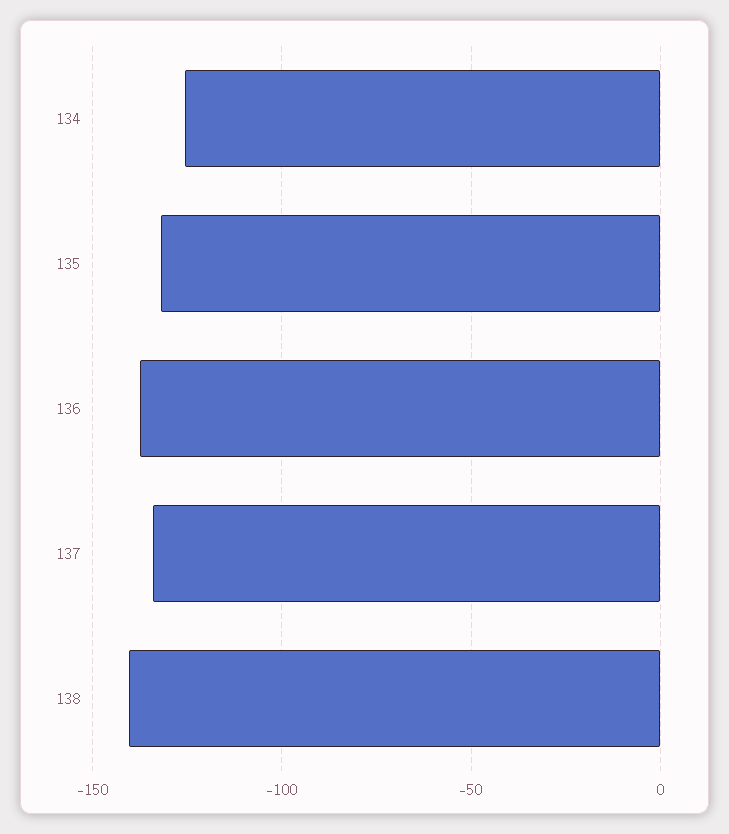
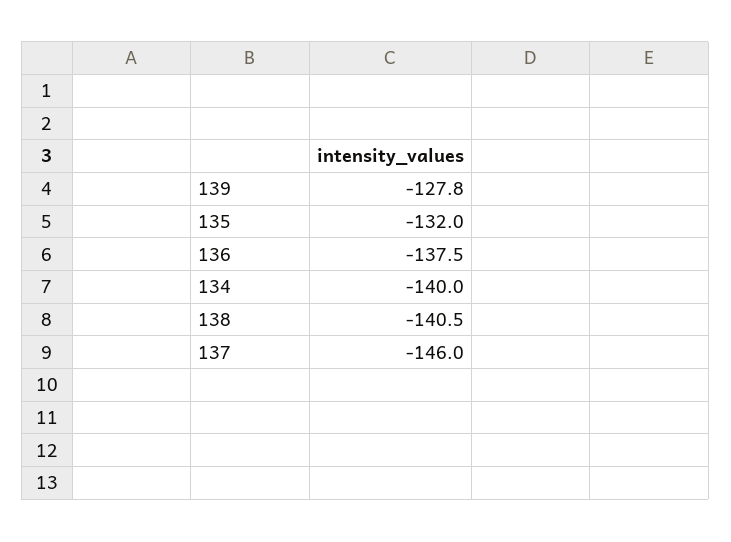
  {
-   "134": -125,
+   "134": -140,
    "135": -132,
    "136": -137.5,
-   "137": -135,
+   "137": -146,
-   "138": -140.5
+   "138": -140.5,
+   "139": -127.8
  }

